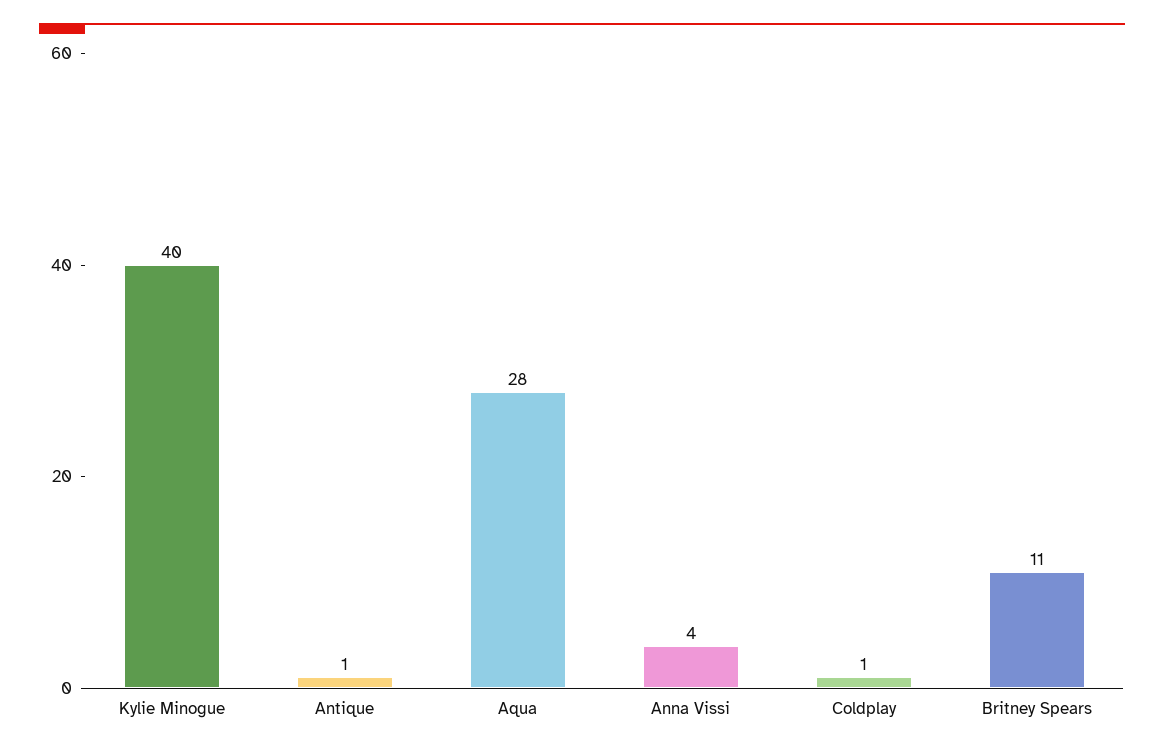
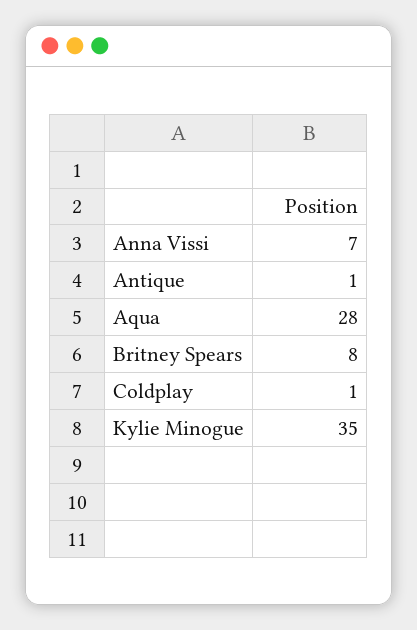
  {
-   "Kylie Minogue": 40,
+   "Kylie Minogue": 35,
    "Antique": 1,
    "Aqua": 28,
-   "Anna Vissi": 4,
+   "Anna Vissi": 7,
    "Coldplay": 1,
-   "Britney Spears": 11
+   "Britney Spears": 8
  }

